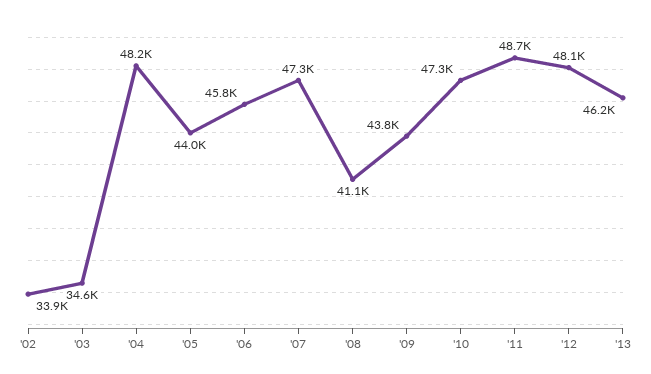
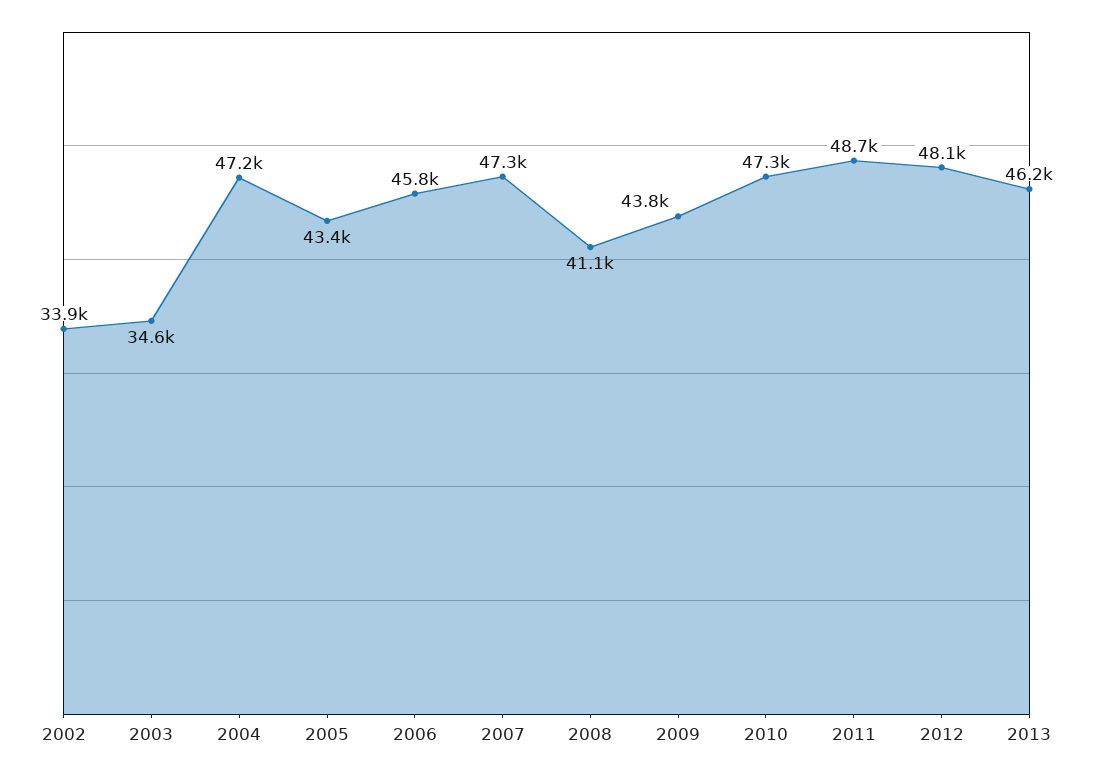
  {
    "'02": 33900,
    "'03": 34600,
-   "'04": 48200,
+   "'04": 47200,
-   "'05": 44000,
+   "'05": 43400,
    "'06": 45800,
    "'07": 47300,
    "'08": 41100,
    "'09": 43800,
    "'10": 47300,
    "'11": 48700,
    "'12": 48100,
    "'13": 46200
  }

